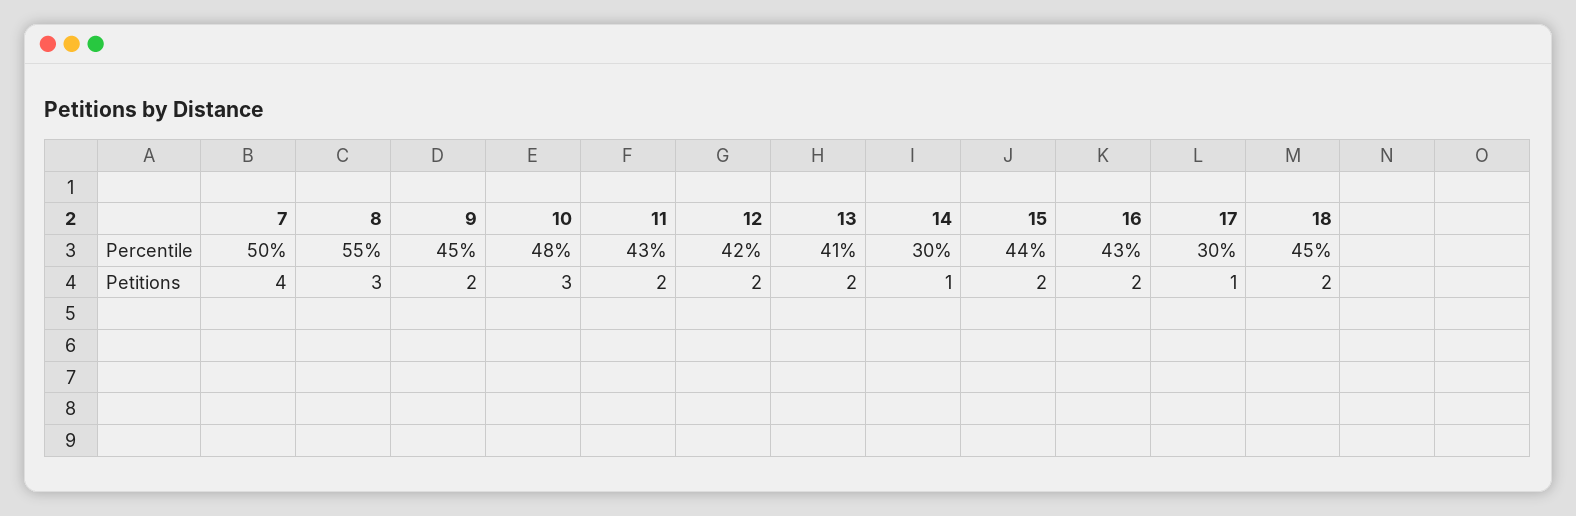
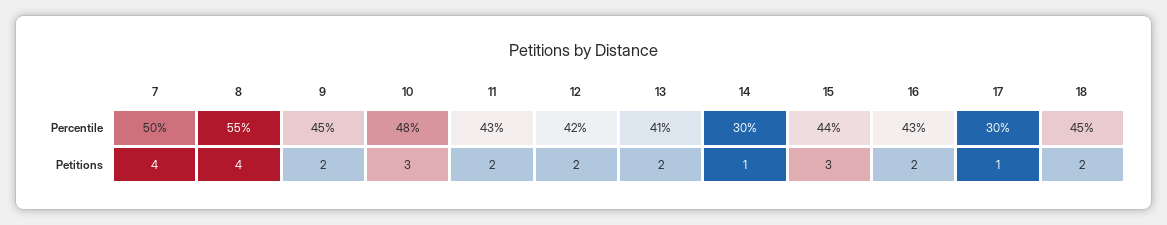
  {
    "7": {
      "Percentile": 50,
      "Petitions": 4
    },
    "8": {
      "Percentile": 55,
-     "Petitions": 3
+     "Petitions": 4
    },
    "9": {
      "Percentile": 45,
      "Petitions": 2
    },
    "10": {
      "Percentile": 48,
      "Petitions": 3
    },
    "11": {
      "Percentile": 43,
      "Petitions": 2
    },
    "12": {
      "Percentile": 42,
      "Petitions": 2
    },
    "13": {
      "Percentile": 41,
      "Petitions": 2
    },
    "14": {
      "Percentile": 30,
      "Petitions": 1
    },
    "15": {
      "Percentile": 44,
-     "Petitions": 2
+     "Petitions": 3
    },
    "16": {
      "Percentile": 43,
      "Petitions": 2
    },
    "17": {
      "Percentile": 30,
      "Petitions": 1
    },
    "18": {
      "Percentile": 45,
      "Petitions": 2
    }
  }

